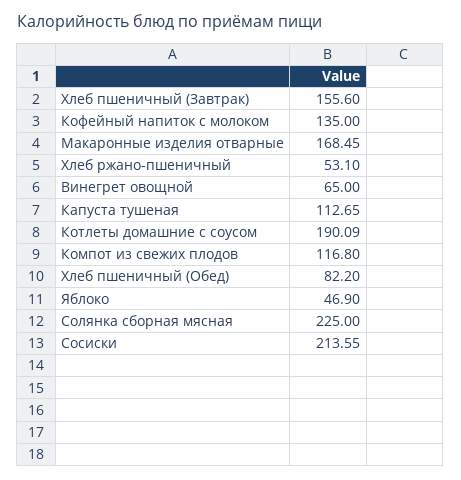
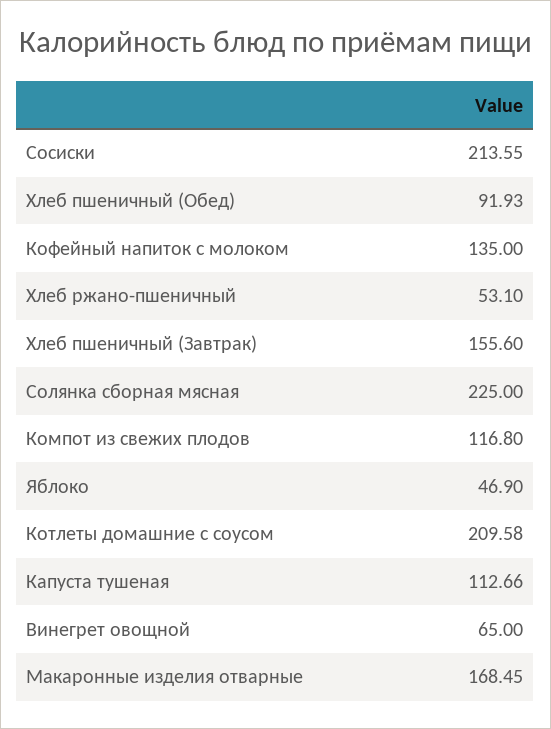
  {
    "Хлеб пшеничный (Завтрак)": 155.6,
    "Кофейный напиток с молоком": 135,
    "Макаронные изделия отварные": 168.45,
    "Хлеб ржано-пшеничный": 53.1,
    "Винегрет овощной": 65,
-   "Капуста тушеная": 112.65,
+   "Капуста тушеная": 112.66,
-   "Котлеты домашние с соусом": 190.09,
+   "Котлеты домашние с соусом": 209.58,
    "Компот из свежих плодов": 116.8,
-   "Хлеб пшеничный (Обед)": 82.2,
+   "Хлеб пшеничный (Обед)": 91.93,
    "Яблоко": 46.9,
    "Солянка сборная мясная": 225,
    "Сосиски": 213.55
  }

